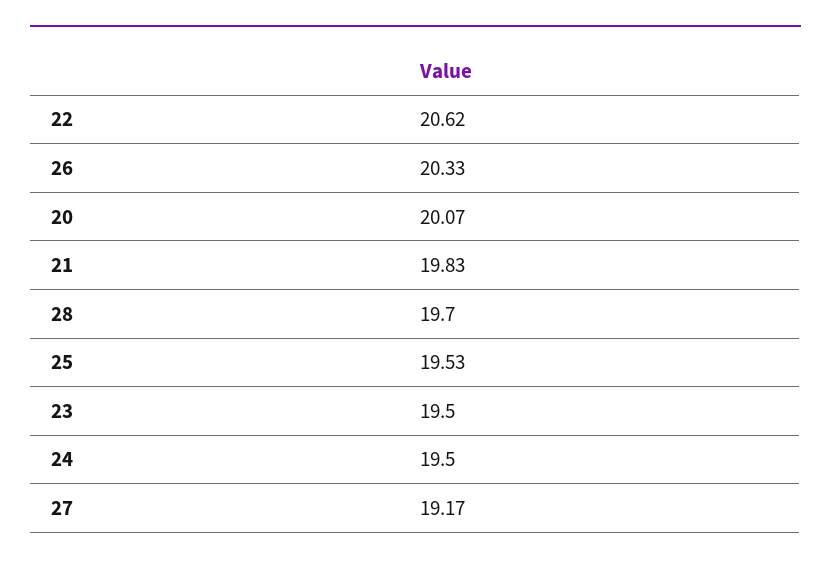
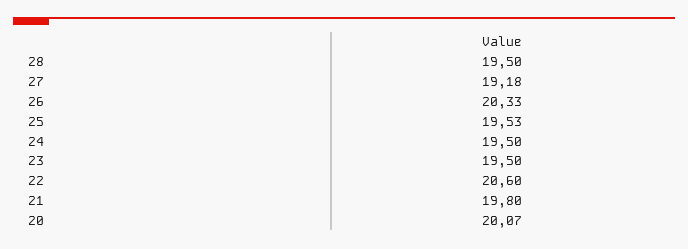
  {
-   "22": 20.62,
+   "22": 20.6,
    "26": 20.33,
    "20": 20.07,
-   "21": 19.83,
+   "21": 19.8,
-   "28": 19.7,
+   "28": 19.5,
    "25": 19.53,
    "23": 19.5,
    "24": 19.5,
-   "27": 19.17
+   "27": 19.18
  }

